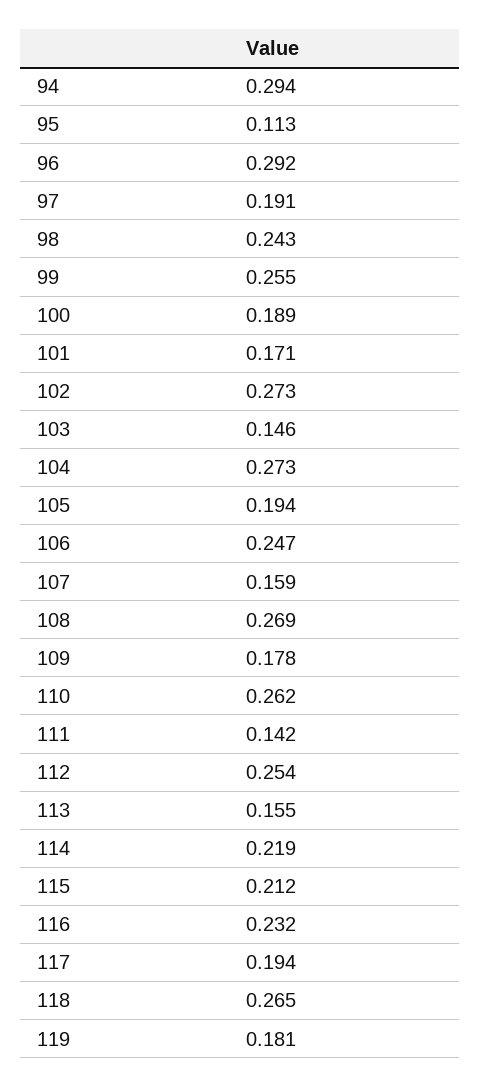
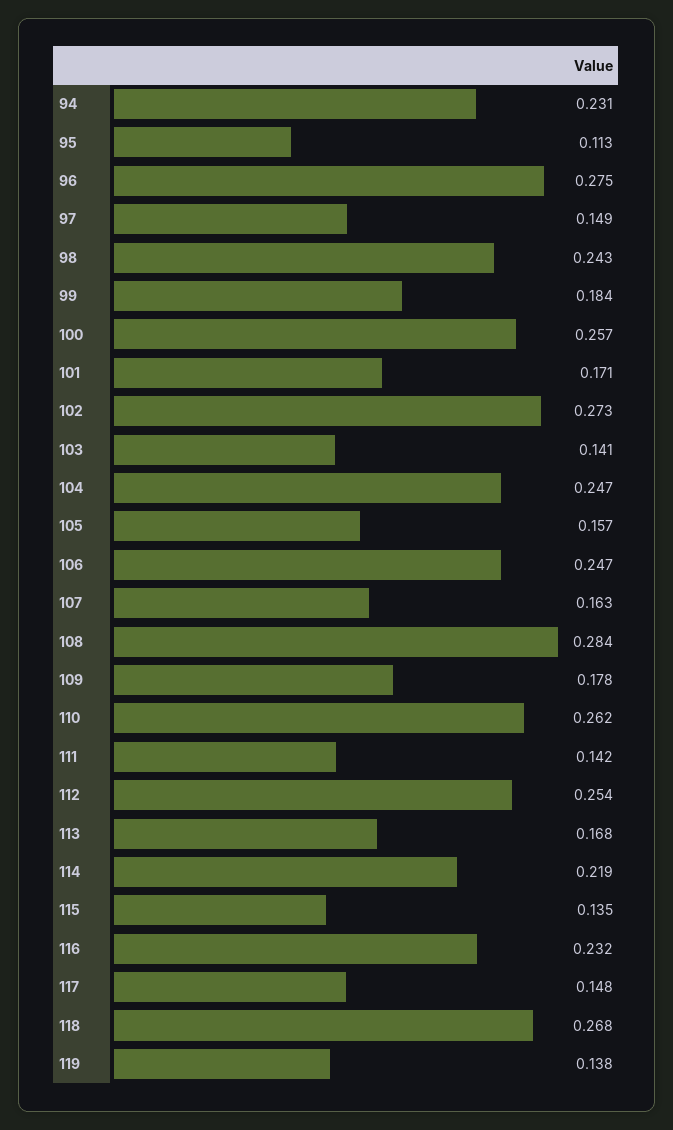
  {
-   "94": 0.294,
+   "94": 0.231,
    "95": 0.113,
-   "96": 0.292,
+   "96": 0.275,
-   "97": 0.191,
+   "97": 0.149,
    "98": 0.243,
-   "99": 0.255,
+   "99": 0.184,
-   "100": 0.189,
+   "100": 0.257,
    "101": 0.171,
    "102": 0.273,
-   "103": 0.146,
+   "103": 0.141,
-   "104": 0.273,
+   "104": 0.247,
-   "105": 0.194,
+   "105": 0.157,
    "106": 0.247,
-   "107": 0.159,
+   "107": 0.163,
-   "108": 0.269,
+   "108": 0.284,
    "109": 0.178,
    "110": 0.262,
    "111": 0.142,
    "112": 0.254,
-   "113": 0.155,
+   "113": 0.168,
    "114": 0.219,
-   "115": 0.212,
+   "115": 0.135,
    "116": 0.232,
-   "117": 0.194,
+   "117": 0.148,
-   "118": 0.265,
+   "118": 0.268,
-   "119": 0.181
+   "119": 0.138
  }

